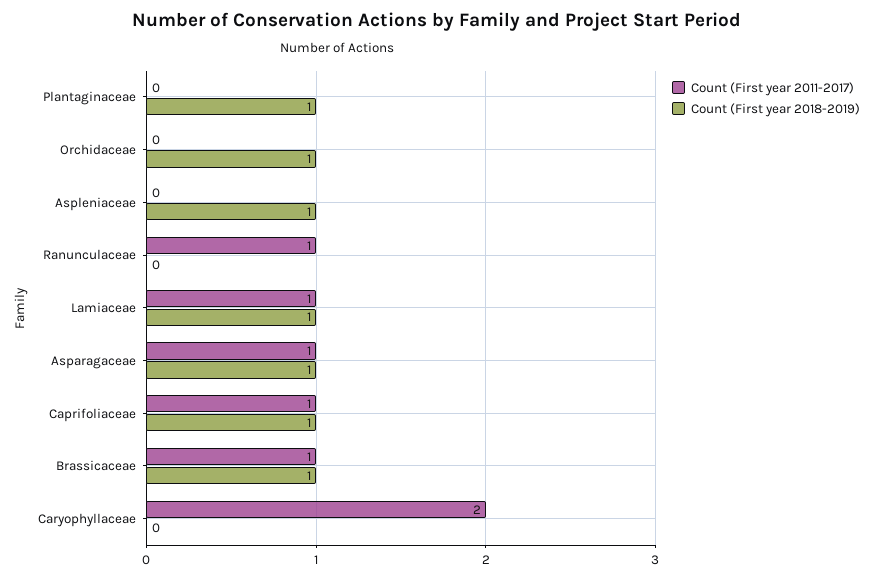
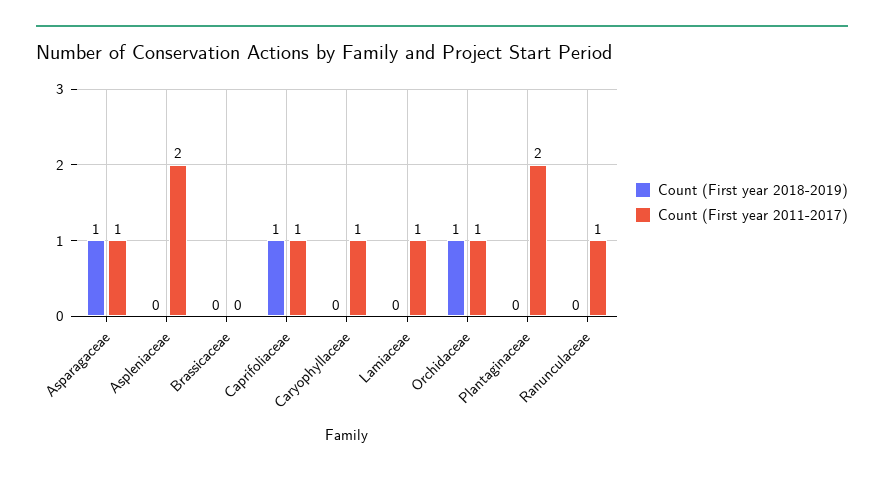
  {
    "Count (First year 2011-2017)": {
-     "Plantaginaceae": 0,
+     "Plantaginaceae": 2,
-     "Orchidaceae": 0,
+     "Orchidaceae": 1,
-     "Aspleniaceae": 0,
+     "Aspleniaceae": 2,
      "Ranunculaceae": 1,
      "Lamiaceae": 1,
      "Asparagaceae": 1,
      "Caprifoliaceae": 1,
-     "Brassicaceae": 1,
+     "Brassicaceae": 0,
-     "Caryophyllaceae": 2
+     "Caryophyllaceae": 1
    },
    "Count (First year 2018-2019)": {
-     "Plantaginaceae": 1,
+     "Plantaginaceae": 0,
      "Orchidaceae": 1,
-     "Aspleniaceae": 1,
+     "Aspleniaceae": 0,
      "Ranunculaceae": 0,
-     "Lamiaceae": 1,
+     "Lamiaceae": 0,
      "Asparagaceae": 1,
      "Caprifoliaceae": 1,
-     "Brassicaceae": 1,
+     "Brassicaceae": 0,
      "Caryophyllaceae": 0
    }
  }

